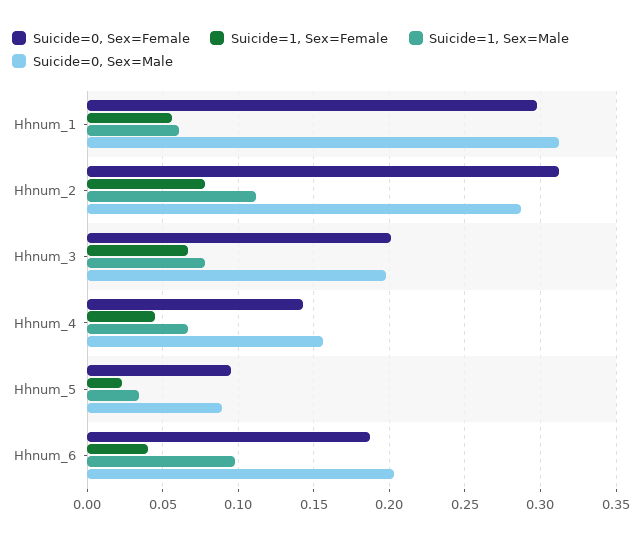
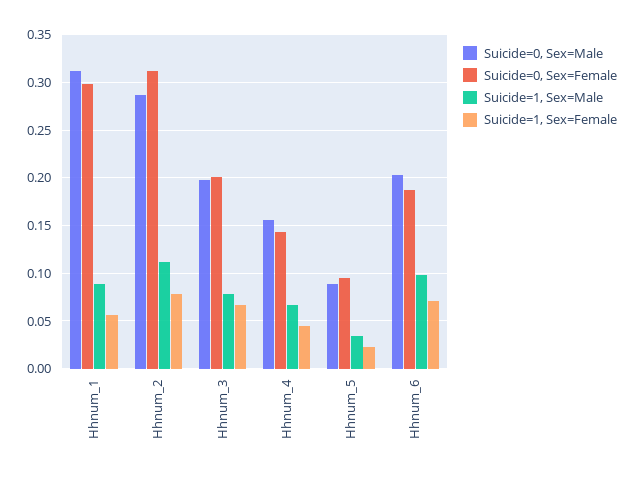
  {
    "Suicide=0, Sex=Female": {
      "Hhnum_1": 0.3,
      "Hhnum_2": 0.31,
      "Hhnum_3": 0.2,
      "Hhnum_4": 0.145,
      "Hhnum_5": 0.095,
      "Hhnum_6": 0.185
    },
    "Suicide=1, Sex=Female": {
      "Hhnum_1": 0.055,
      "Hhnum_2": 0.08,
      "Hhnum_3": 0.065,
      "Hhnum_4": 0.045,
      "Hhnum_5": 0.025,
-     "Hhnum_6": 0.04
+     "Hhnum_6": 0.07
    },
    "Suicide=1, Sex=Male": {
-     "Hhnum_1": 0.06,
+     "Hhnum_1": 0.09,
      "Hhnum_2": 0.11,
      "Hhnum_3": 0.08,
      "Hhnum_4": 0.065,
      "Hhnum_5": 0.035,
      "Hhnum_6": 0.1
    },
    "Suicide=0, Sex=Male": {
      "Hhnum_1": 0.31,
      "Hhnum_2": 0.285,
      "Hhnum_3": 0.2,
      "Hhnum_4": 0.155,
      "Hhnum_5": 0.09,
      "Hhnum_6": 0.205
    }
  }

